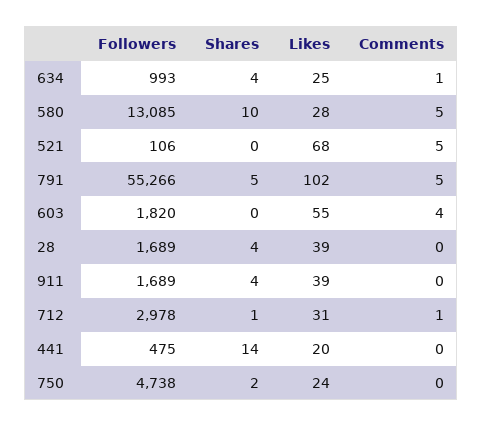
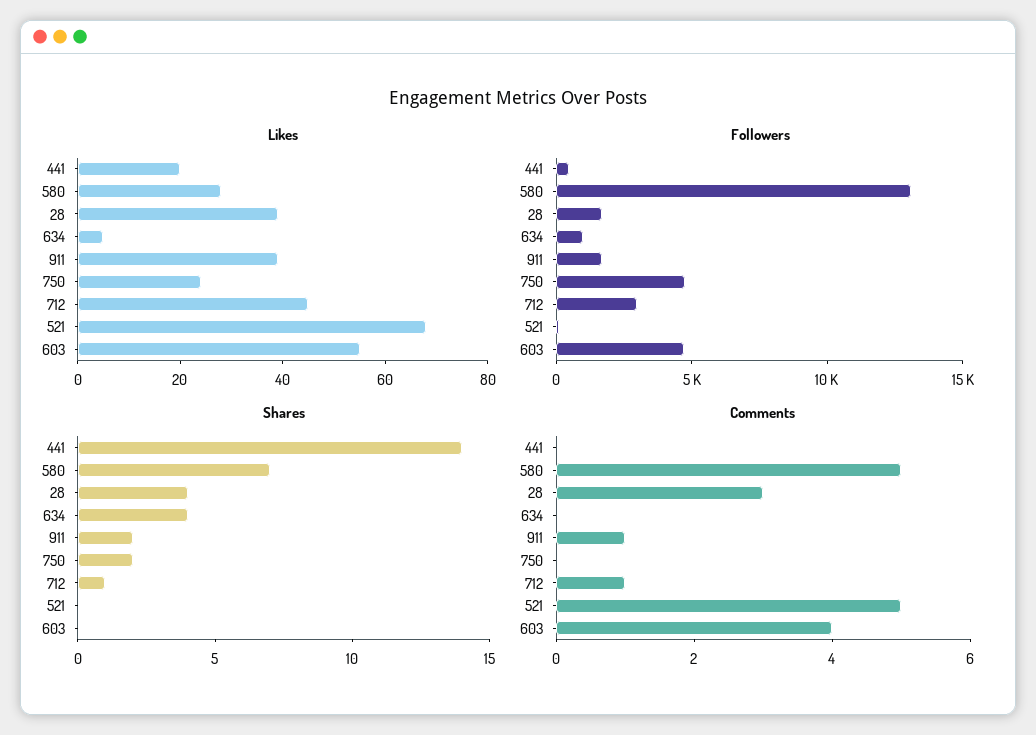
  {
    "Followers": {
      "634": 993,
      "580": 13085,
      "521": 106,
-     "791": 55266,
-     "603": 1820,
+     "603": 5000,
      "28": 1689,
      "911": 1689,
      "712": 2978,
      "441": 475,
      "750": 4738
    },
    "Shares": {
      "634": 4,
-     "580": 10,
+     "580": 7,
      "521": 0,
-     "791": 5,
      "603": 0,
      "28": 4,
-     "911": 4,
+     "911": 2,
      "712": 1,
      "441": 14,
      "750": 2
    },
    "Likes": {
-     "634": 25,
+     "634": 5,
      "580": 28,
      "521": 68,
-     "791": 102,
      "603": 55,
      "28": 39,
      "911": 39,
-     "712": 31,
+     "712": 45,
      "441": 20,
      "750": 24
    },
    "Comments": {
-     "634": 1,
+     "634": 0,
      "580": 5,
      "521": 5,
-     "791": 5,
      "603": 4,
-     "28": 0,
+     "28": 3,
-     "911": 0,
+     "911": 1,
      "712": 1,
      "441": 0,
      "750": 0
    }
  }

